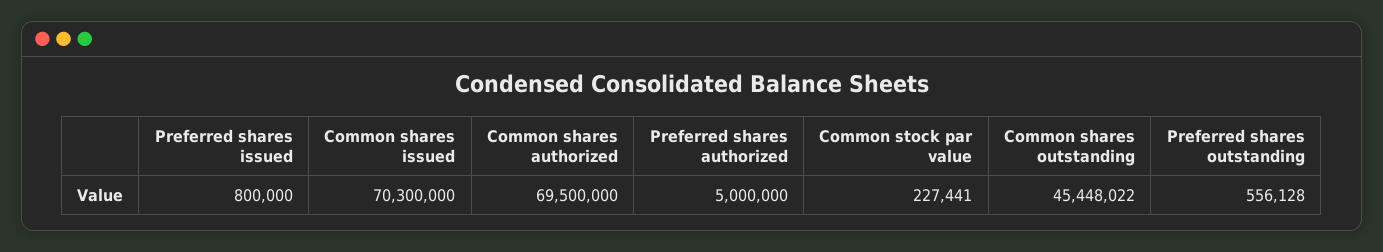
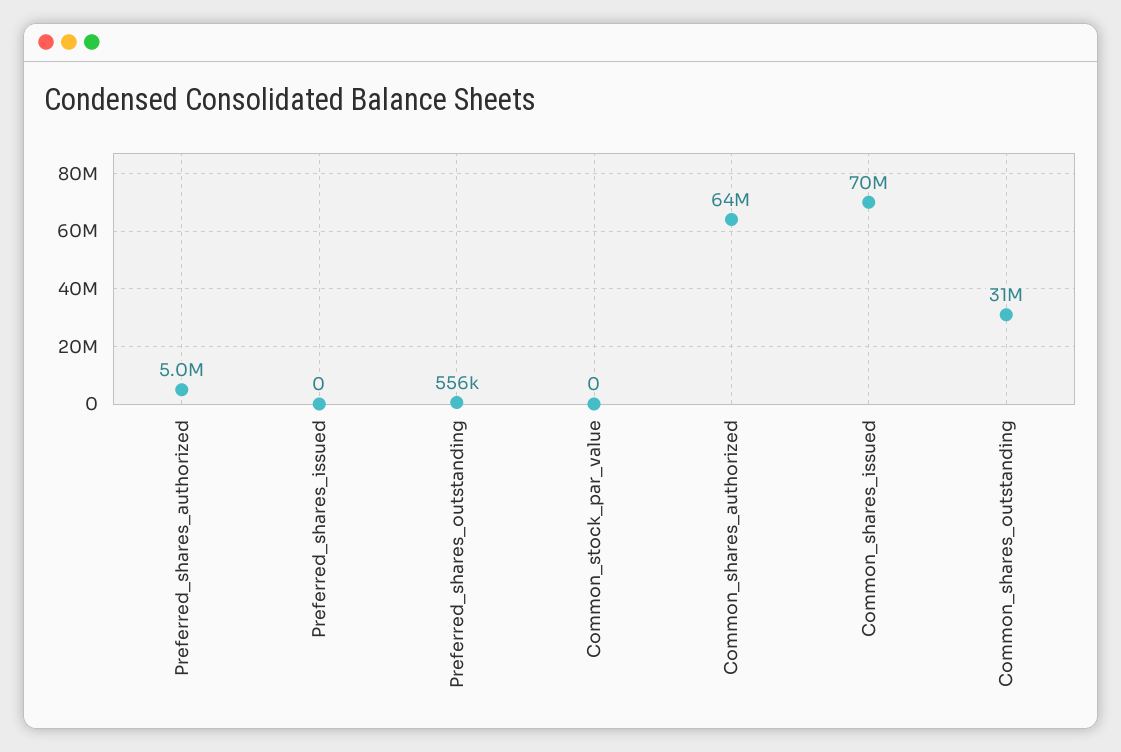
  {
-   "Preferred shares issued": 800000,
+   "Preferred shares issued": 0,
    "Common shares issued": 70300000,
-   "Common shares authorized": 69500000,
+   "Common shares authorized": 64000000,
    "Preferred shares authorized": 5000000,
-   "Common stock par value": 227441,
+   "Common stock par value": 0,
-   "Common shares outstanding": 45448022,
+   "Common shares outstanding": 31000000,
    "Preferred shares outstanding": 556128
  }

